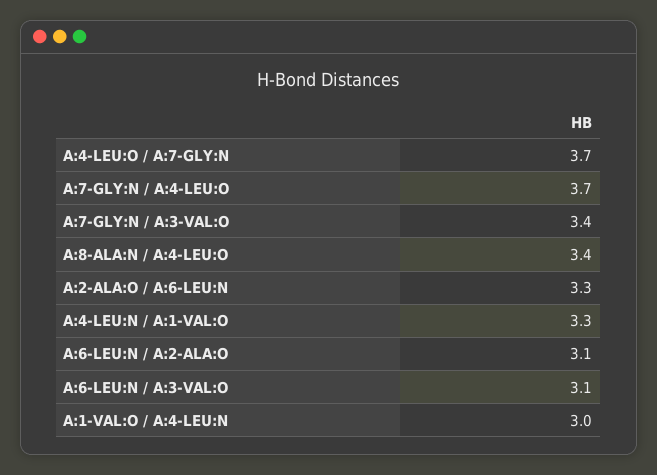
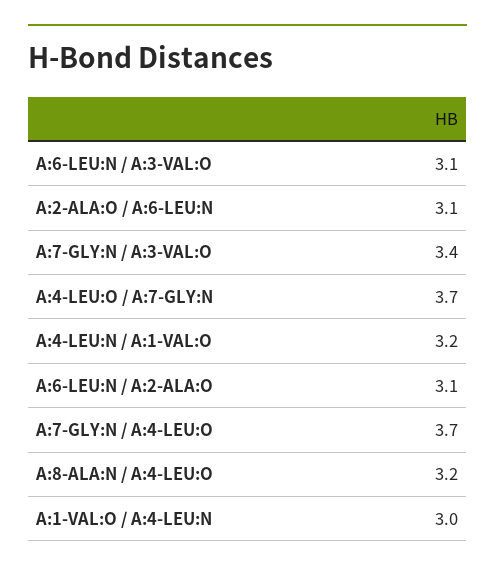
  {
    "A:4-LEU:O / A:7-GLY:N": 3.7,
    "A:7-GLY:N / A:4-LEU:O": 3.7,
    "A:7-GLY:N / A:3-VAL:O": 3.4,
-   "A:8-ALA:N / A:4-LEU:O": 3.4,
+   "A:8-ALA:N / A:4-LEU:O": 3.2,
-   "A:2-ALA:O / A:6-LEU:N": 3.3,
+   "A:2-ALA:O / A:6-LEU:N": 3.1,
-   "A:4-LEU:N / A:1-VAL:O": 3.3,
+   "A:4-LEU:N / A:1-VAL:O": 3.2,
    "A:6-LEU:N / A:2-ALA:O": 3.1,
    "A:6-LEU:N / A:3-VAL:O": 3.1,
    "A:1-VAL:O / A:4-LEU:N": 3
  }

